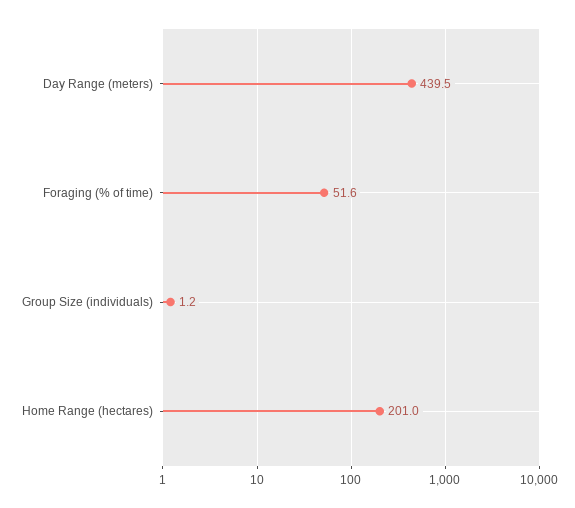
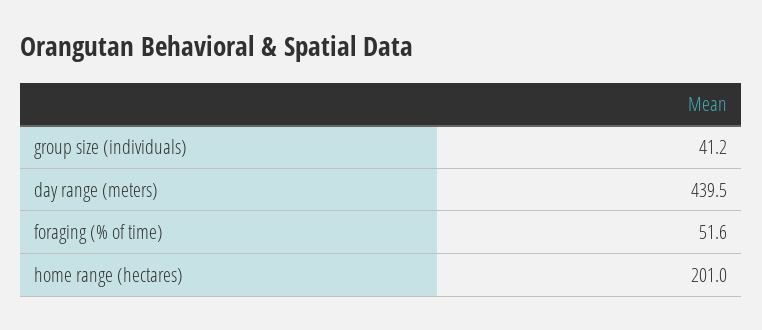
  {
    "Day Range (meters)": 439.5,
    "Foraging (% of time)": 51.6,
-   "Group Size (individuals)": 1.2,
+   "Group Size (individuals)": 41.2,
    "Home Range (hectares)": 201
  }

